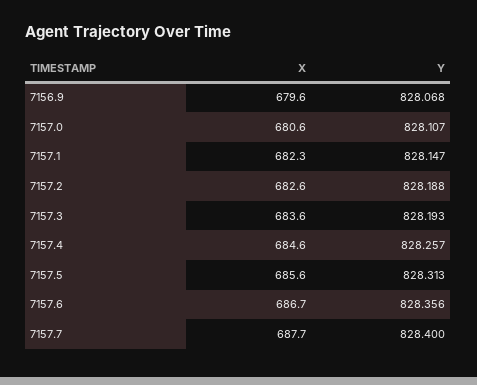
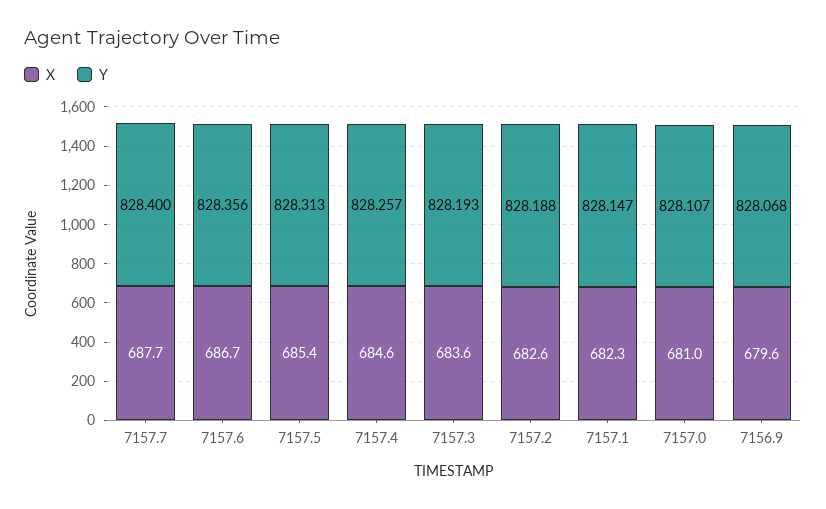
  {
    "X": {
      "7156.9": 679.6,
-     "7157.0": 680.6,
+     "7157.0": 681,
      "7157.1": 682.3,
      "7157.2": 682.6,
      "7157.3": 683.6,
      "7157.4": 684.6,
-     "7157.5": 685.6,
+     "7157.5": 685.4,
      "7157.6": 686.7,
      "7157.7": 687.7
    },
    "Y": {
      "7156.9": 828.068,
      "7157.0": 828.107,
      "7157.1": 828.147,
      "7157.2": 828.188,
      "7157.3": 828.193,
      "7157.4": 828.257,
      "7157.5": 828.313,
      "7157.6": 828.356,
      "7157.7": 828.4
    }
  }

